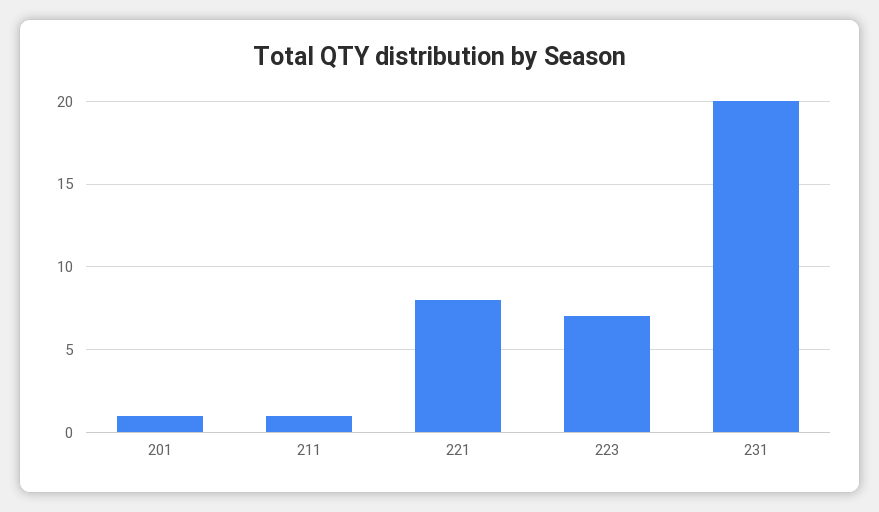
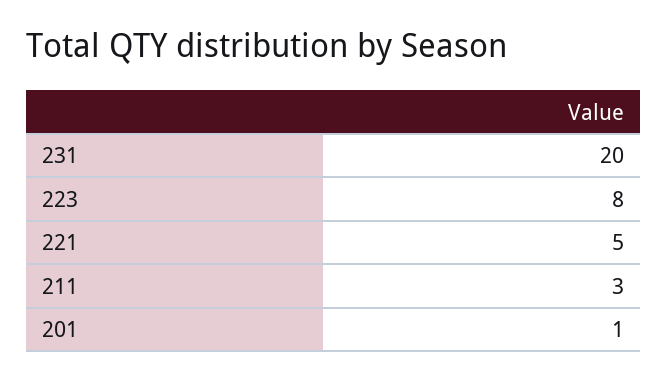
  {
    "201": 1,
-   "211": 1,
+   "211": 3,
-   "221": 8,
+   "221": 5,
-   "223": 7,
+   "223": 8,
    "231": 20
  }

